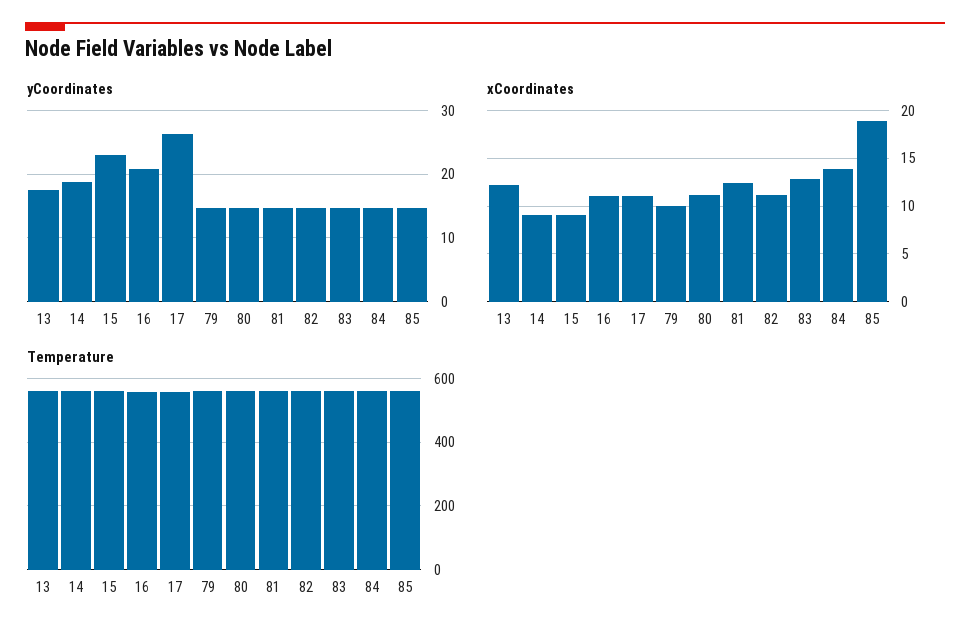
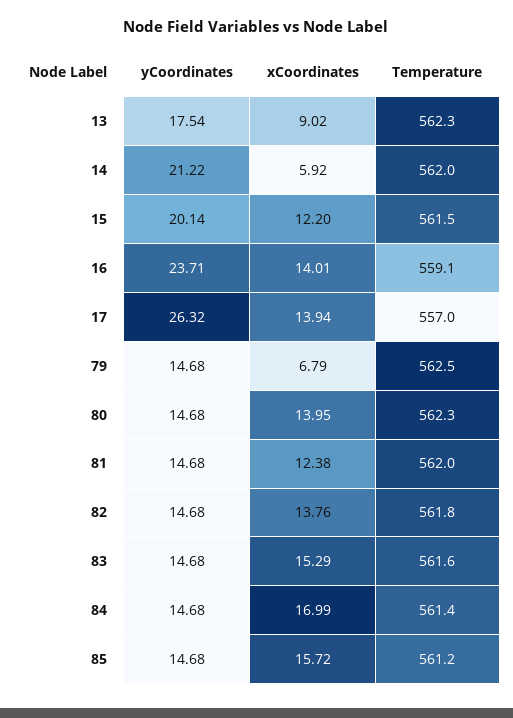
  {
    "yCoordinates": {
      "13": 17.54,
-     "14": 19,
+     "14": 21.22,
-     "15": 23,
+     "15": 20.14,
-     "16": 21,
+     "16": 23.71,
      "17": 26.32,
      "79": 14.68,
      "80": 14.68,
      "81": 14.68,
      "82": 14.68,
      "83": 14.68,
      "84": 14.68,
      "85": 14.68
    },
    "xCoordinates": {
-     "13": 12,
+     "13": 9.02,
-     "14": 9,
+     "14": 5.92,
-     "15": 9,
+     "15": 12.2,
-     "16": 11,
+     "16": 14.01,
-     "17": 11,
+     "17": 13.94,
-     "79": 10,
+     "79": 6.79,
-     "80": 11,
+     "80": 13.95,
      "81": 12.38,
-     "82": 11,
+     "82": 13.76,
-     "83": 13,
+     "83": 15.29,
-     "84": 14,
+     "84": 16.99,
-     "85": 19
+     "85": 15.72
    },
    "Temperature": {
      "13": 562.3,
      "14": 562,
      "15": 561.5,
      "16": 559.1,
      "17": 557,
      "79": 562.5,
      "80": 562.3,
      "81": 562,
      "82": 561.8,
      "83": 561.6,
      "84": 561.4,
      "85": 561.2
    }
  }

